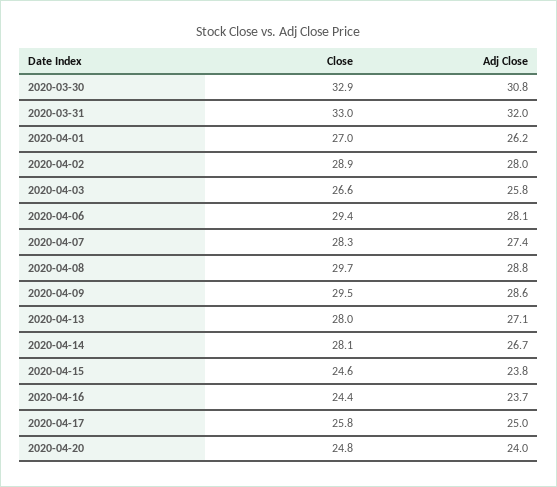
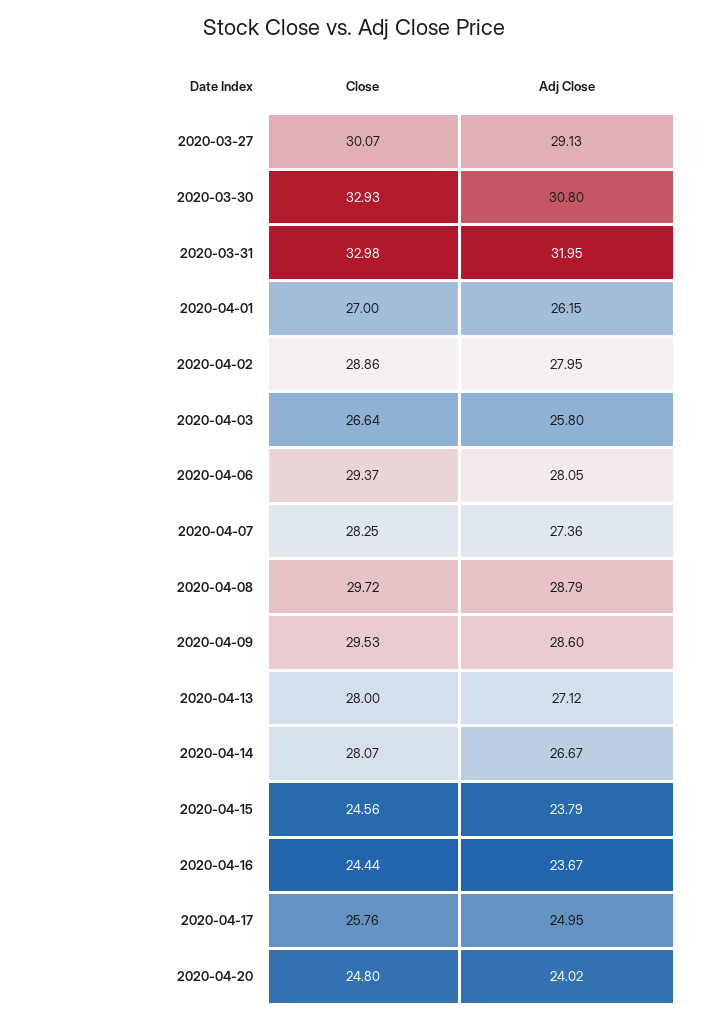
  {
    "Close": {
      "2020-03-30": 32.93,
      "2020-03-31": 32.98,
      "2020-04-01": 27,
      "2020-04-02": 28.86,
      "2020-04-03": 26.64,
      "2020-04-06": 29.37,
      "2020-04-07": 28.25,
      "2020-04-08": 29.72,
      "2020-04-09": 29.53,
      "2020-04-13": 28,
      "2020-04-14": 28.07,
      "2020-04-15": 24.56,
      "2020-04-16": 24.44,
      "2020-04-17": 25.76,
-     "2020-04-20": 24.8
+     "2020-04-20": 24.8,
+     "2020-03-27": 30.07
    },
    "Adj Close": {
      "2020-03-30": 30.8,
      "2020-03-31": 31.95,
      "2020-04-01": 26.15,
      "2020-04-02": 27.95,
      "2020-04-03": 25.8,
      "2020-04-06": 28.05,
      "2020-04-07": 27.36,
      "2020-04-08": 28.79,
      "2020-04-09": 28.6,
      "2020-04-13": 27.12,
      "2020-04-14": 26.67,
      "2020-04-15": 23.79,
      "2020-04-16": 23.67,
      "2020-04-17": 24.95,
-     "2020-04-20": 24.02
+     "2020-04-20": 24.02,
+     "2020-03-27": 29.13
    }
  }

